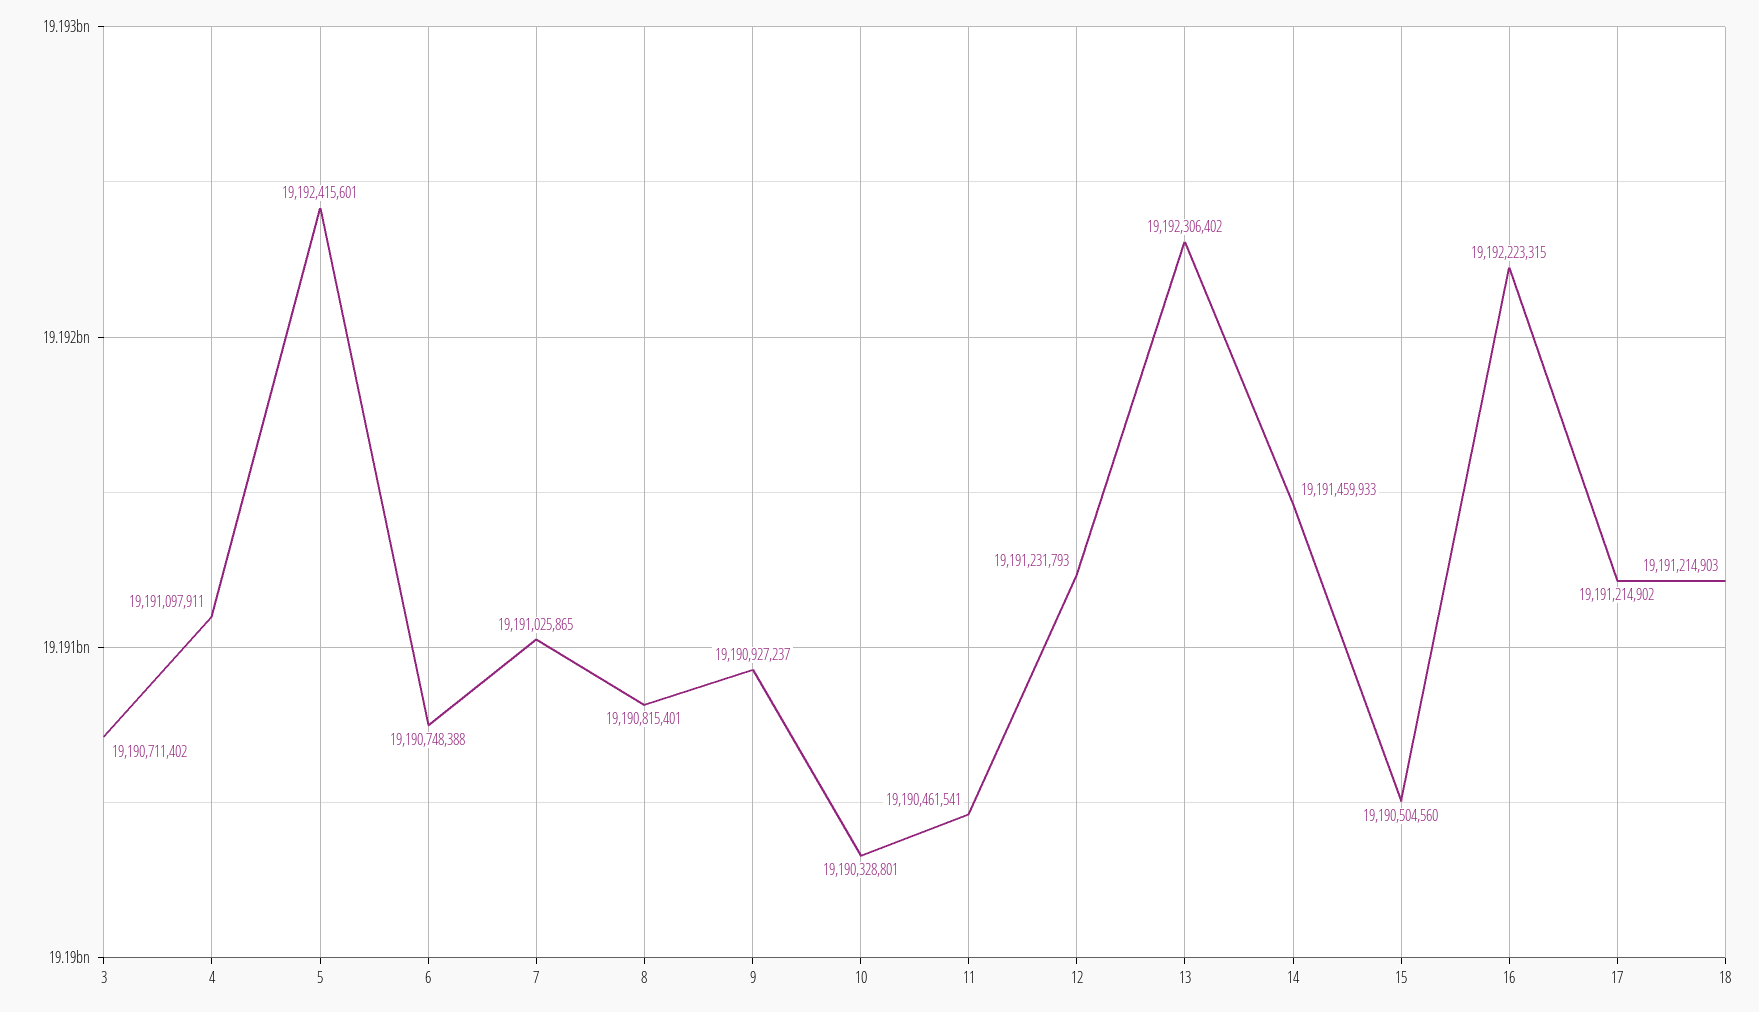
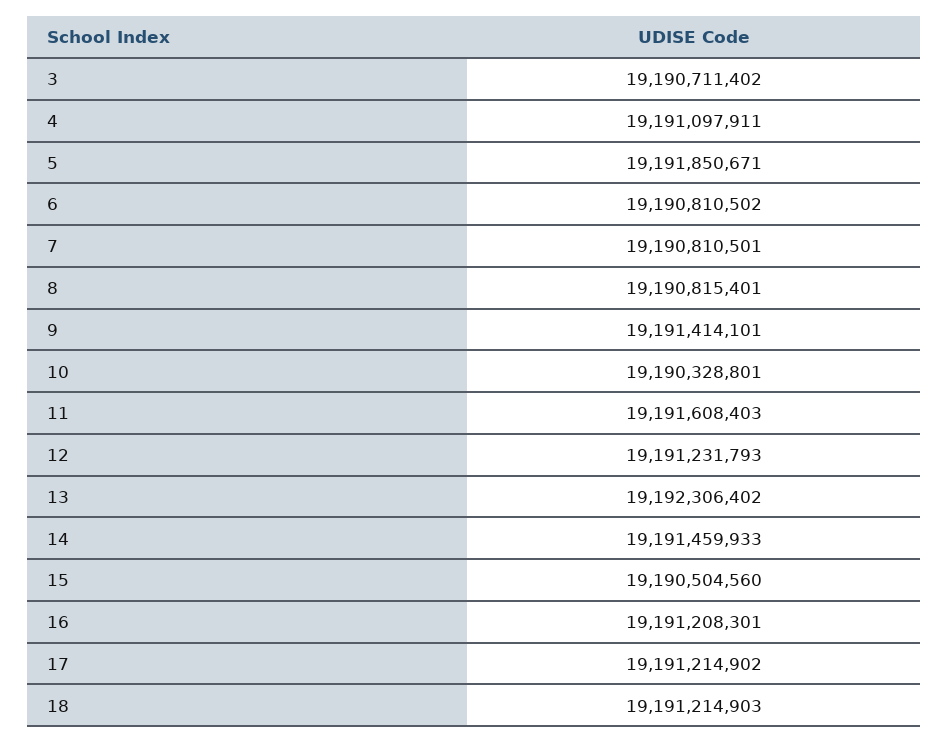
  {
    "3": 19190711402,
    "4": 19191097911,
-   "5": 19192415601,
+   "5": 19191850671,
-   "6": 19190748388,
+   "6": 19190810502,
-   "7": 19191025865,
+   "7": 19190810501,
    "8": 19190815401,
-   "9": 19190927237,
+   "9": 19191414101,
    "10": 19190328801,
-   "11": 19190461541,
+   "11": 19191608403,
    "12": 19191231793,
    "13": 19192306402,
    "14": 19191459933,
    "15": 19190504560,
-   "16": 19192223315,
+   "16": 19191208301,
    "17": 19191214902,
    "18": 19191214903
  }

